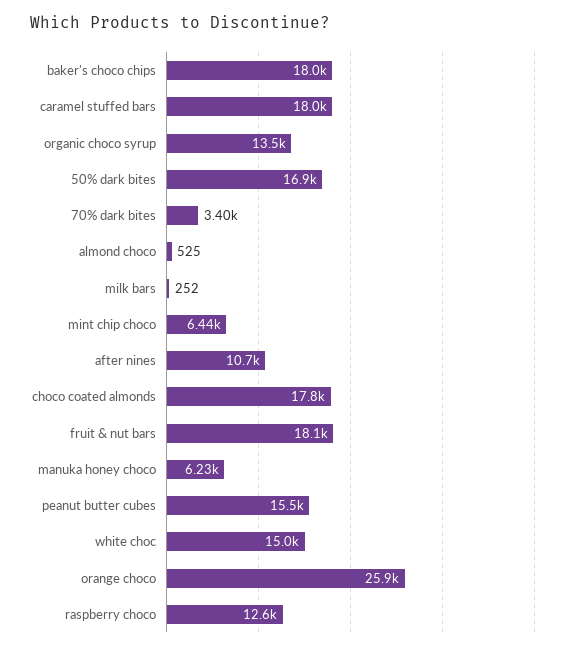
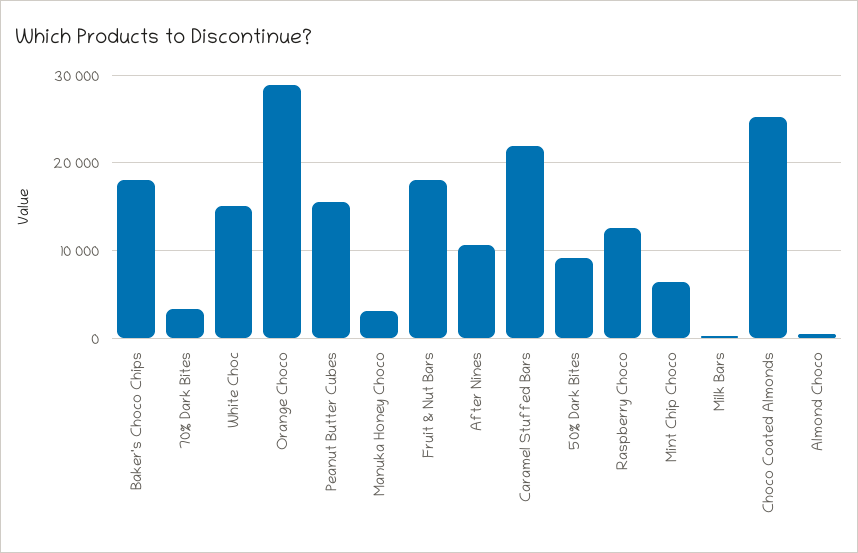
  {
    "baker's choco chips": 18000,
-   "caramel stuffed bars": 18000,
+   "caramel stuffed bars": 22000,
-   "organic choco syrup": 13500,
-   "50% dark bites": 16900,
+   "50% dark bites": 9000,
    "70% dark bites": 3400,
    "almond choco": 525,
    "milk bars": 252,
    "mint chip choco": 6440,
    "after nines": 10700,
-   "choco coated almonds": 17800,
+   "choco coated almonds": 25000,
    "fruit & nut bars": 18100,
-   "manuka honey choco": 6230,
+   "manuka honey choco": 3000,
    "peanut butter cubes": 15500,
    "white choc": 15000,
-   "orange choco": 25900,
+   "orange choco": 29000,
    "raspberry choco": 12600
  }

